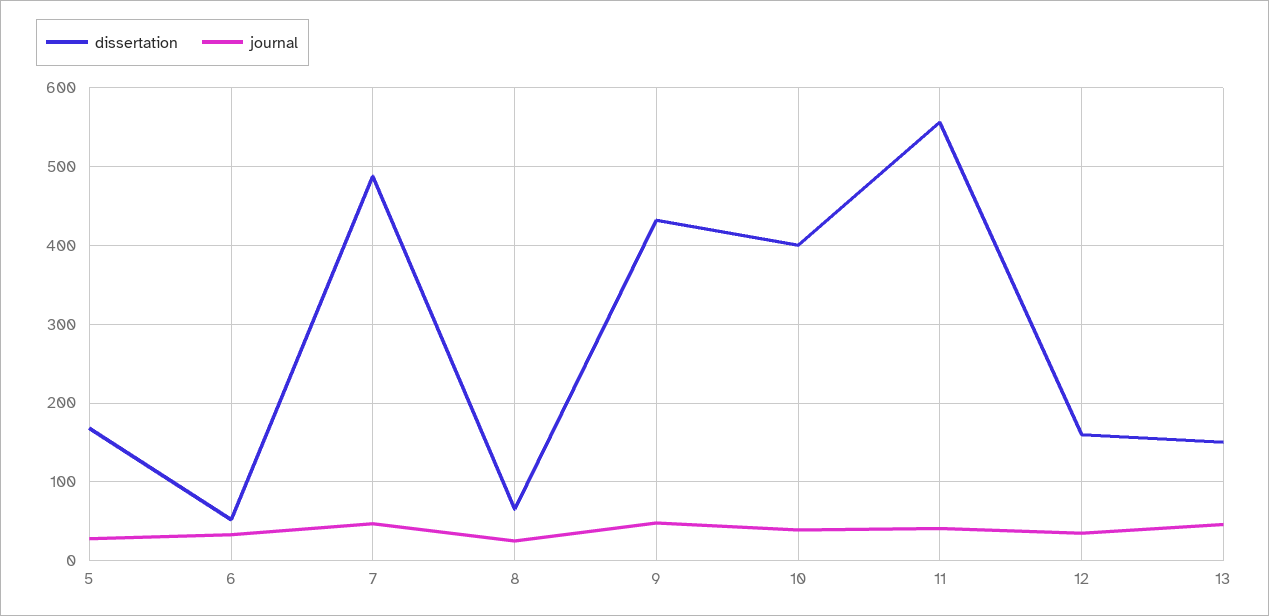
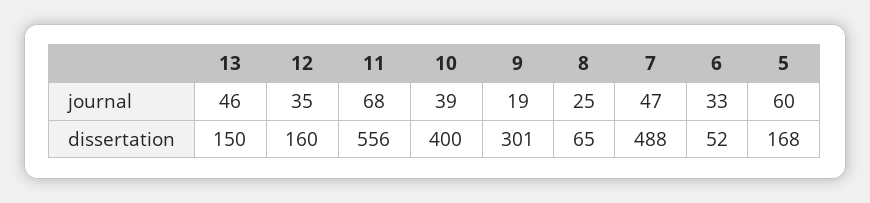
  {
    "dissertation": {
      "5": 168,
      "6": 52,
      "7": 488,
      "8": 65,
-     "9": 430,
+     "9": 301,
      "10": 400,
      "11": 556,
      "12": 160,
      "13": 150
    },
    "journal": {
-     "5": 30,
+     "5": 60,
      "6": 33,
      "7": 47,
      "8": 25,
-     "9": 50,
+     "9": 19,
      "10": 39,
-     "11": 40,
+     "11": 68,
      "12": 35,
      "13": 46
    }
  }

